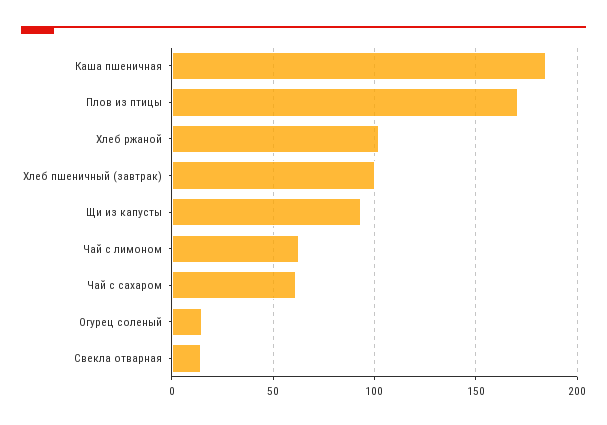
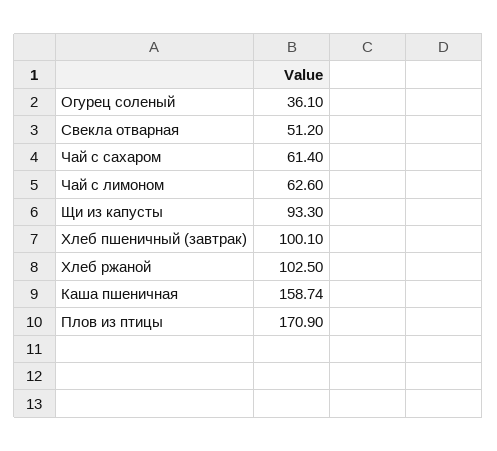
  {
-   "Каша пшеничная": 185,
+   "Каша пшеничная": 158.74,
    "Плов из птицы": 170.9,
    "Хлеб ржаной": 102.5,
    "Хлеб пшеничный (завтрак)": 100.1,
    "Щи из капусты": 93.3,
    "Чай с лимоном": 62.6,
    "Чай с сахаром": 61.4,
-   "Огурец соленый": 15,
+   "Огурец соленый": 36.1,
-   "Свекла отварная": 15
+   "Свекла отварная": 51.2
  }

